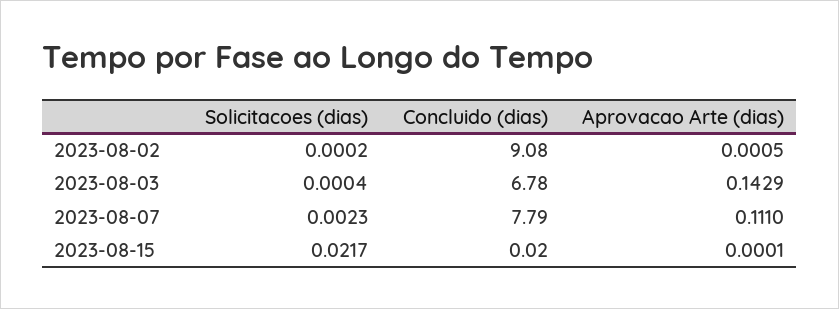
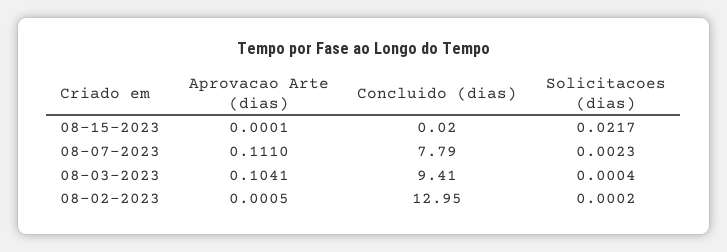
  {
    "Solicitacoes (dias)": {
      "2023-08-02": 0.0002,
      "2023-08-03": 0.0004,
      "2023-08-07": 0.0023,
      "2023-08-15": 0.0217
    },
    "Concluido (dias)": {
-     "2023-08-02": 9.08,
+     "2023-08-02": 12.95,
-     "2023-08-03": 6.78,
+     "2023-08-03": 9.41,
      "2023-08-07": 7.79,
      "2023-08-15": 0.02
    },
    "Aprovacao Arte (dias)": {
      "2023-08-02": 0.0005,
-     "2023-08-03": 0.1429,
+     "2023-08-03": 0.1041,
      "2023-08-07": 0.111,
      "2023-08-15": 0.0001
    }
  }

